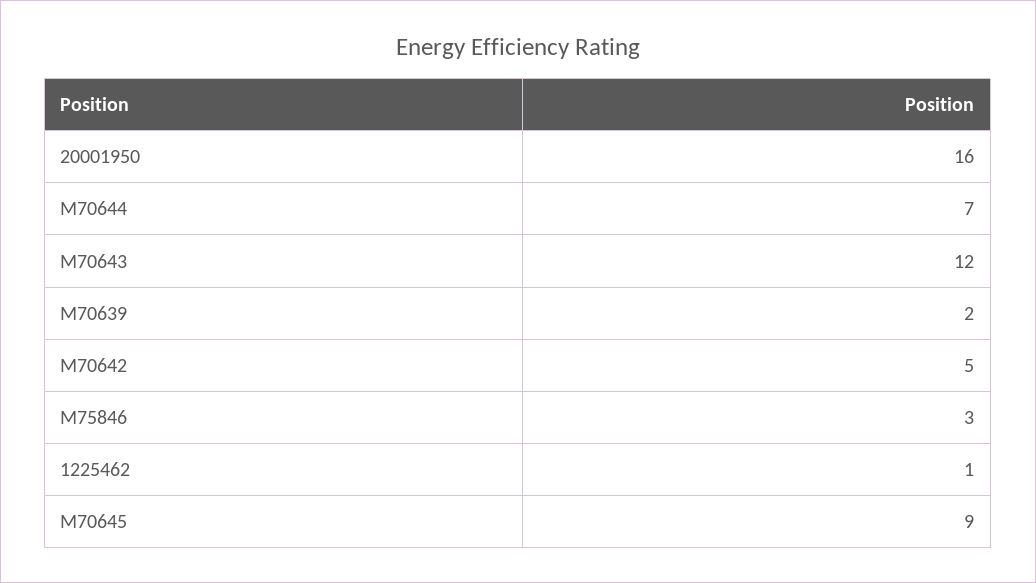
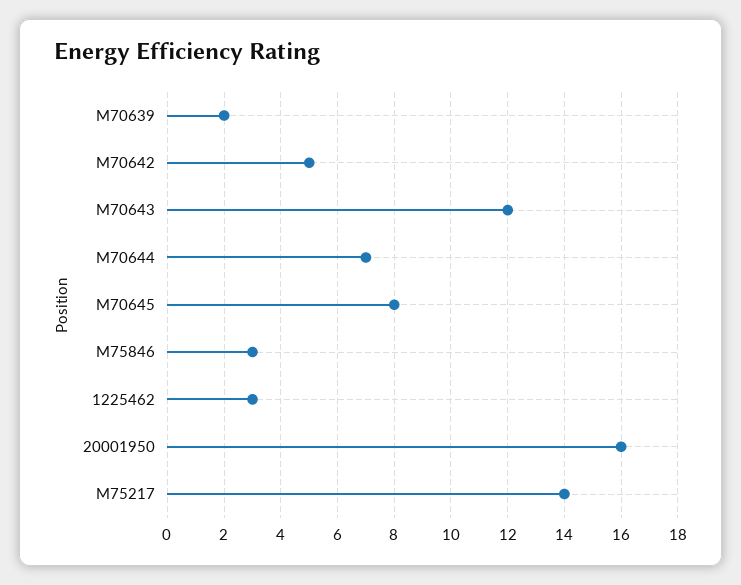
  {
    "20001950": 16,
    "M70644": 7,
    "M70643": 12,
    "M70639": 2,
    "M70642": 5,
    "M75846": 3,
-   "1225462": 1,
+   "1225462": 3,
-   "M70645": 9
+   "M70645": 8,
+   "M75217": 14
  }

